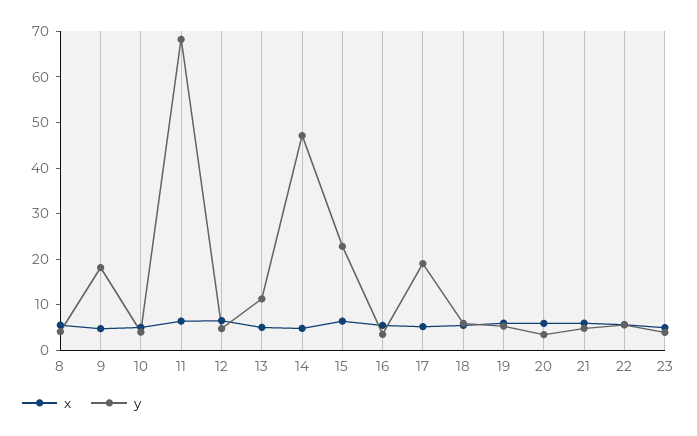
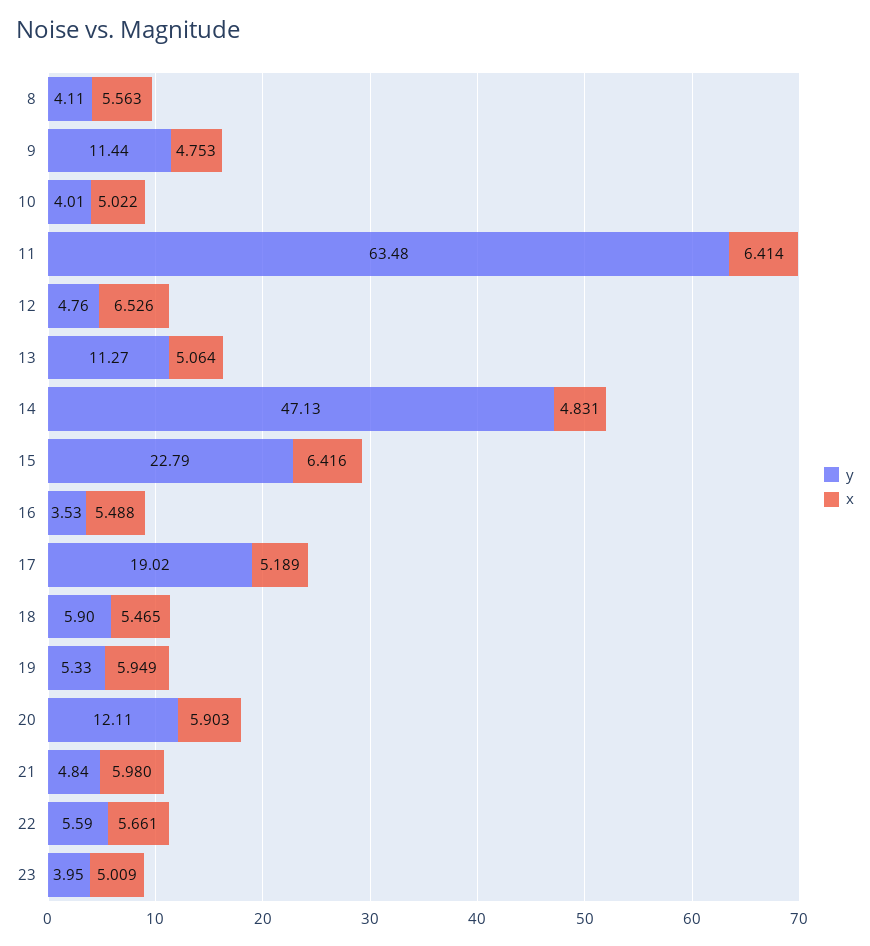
  {
    "x": {
      "8": 5.563,
      "9": 4.753,
      "10": 5.022,
      "11": 6.414,
      "12": 6.526,
      "13": 5.064,
      "14": 4.831,
      "15": 6.416,
      "16": 5.488,
      "17": 5.189,
      "18": 5.465,
      "19": 5.949,
      "20": 5.903,
      "21": 5.98,
      "22": 5.661,
      "23": 5.009
    },
    "y": {
      "8": 4.11,
-     "9": 18,
+     "9": 11.44,
      "10": 4.01,
-     "11": 68,
+     "11": 63.48,
      "12": 4.76,
      "13": 11.27,
      "14": 47.13,
      "15": 22.79,
      "16": 3.53,
      "17": 19.02,
      "18": 5.9,
      "19": 5.33,
-     "20": 4,
+     "20": 12.11,
      "21": 4.84,
      "22": 5.59,
      "23": 3.95
    }
  }

